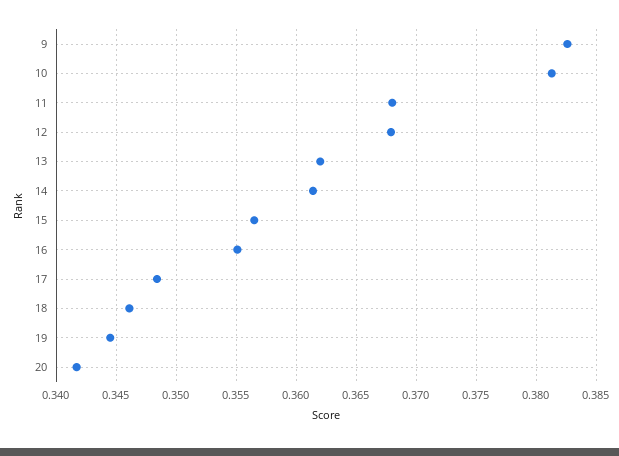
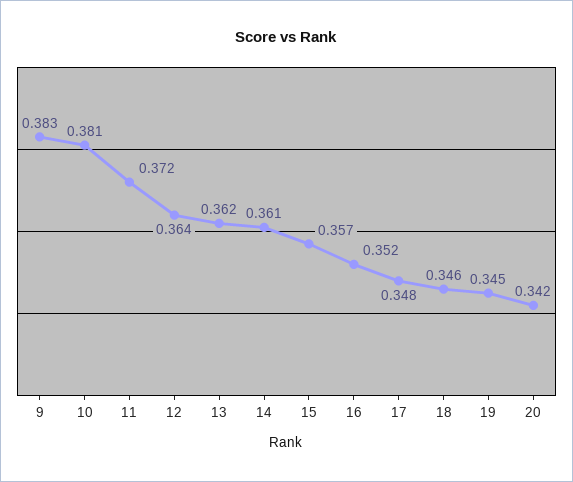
  {
    "9": 0.383,
    "10": 0.381,
-   "11": 0.368,
+   "11": 0.372,
-   "12": 0.368,
+   "12": 0.364,
    "13": 0.362,
    "14": 0.361,
    "15": 0.357,
-   "16": 0.355,
+   "16": 0.352,
    "17": 0.348,
    "18": 0.346,
    "19": 0.345,
    "20": 0.342
  }

